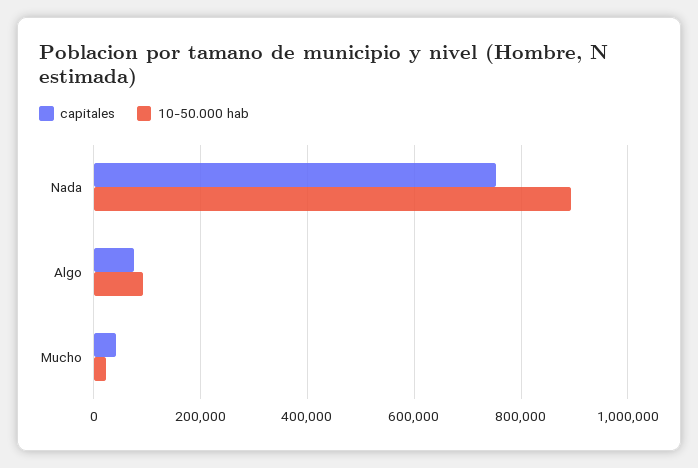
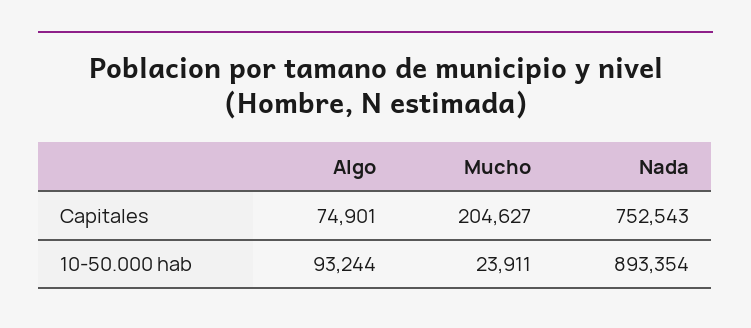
  {
    "capitales": {
      "Nada": 752543,
      "Algo": 74901,
-     "Mucho": 40000
+     "Mucho": 204627
    },
    "10-50.000 hab": {
      "Nada": 893354,
      "Algo": 93244,
      "Mucho": 23911
    }
  }

